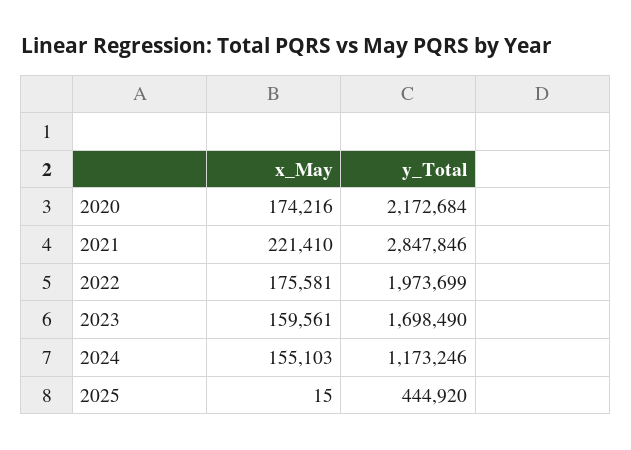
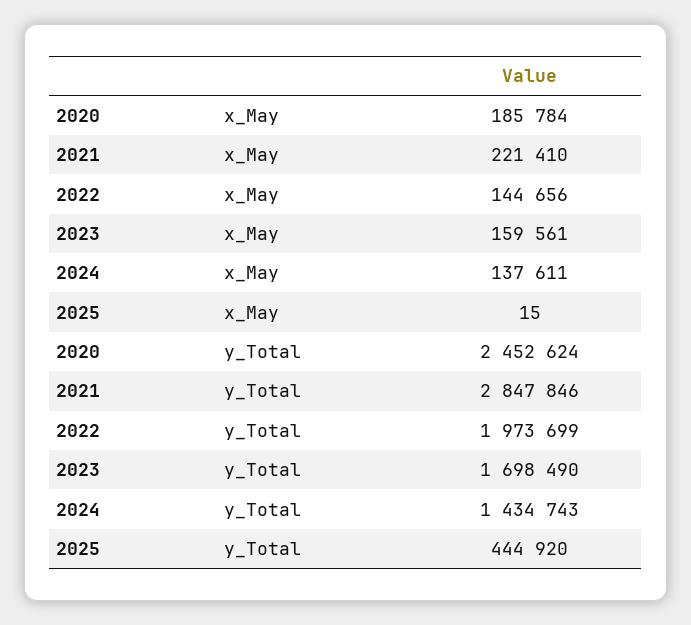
  {
    "x_May": {
-     "2020": 174216,
+     "2020": 185784,
      "2021": 221410,
-     "2022": 175581,
+     "2022": 144656,
      "2023": 159561,
-     "2024": 155103,
+     "2024": 137611,
      "2025": 15
    },
    "y_Total": {
-     "2020": 2172684,
+     "2020": 2452624,
      "2021": 2847846,
      "2022": 1973699,
      "2023": 1698490,
-     "2024": 1173246,
+     "2024": 1434743,
      "2025": 444920
    }
  }

